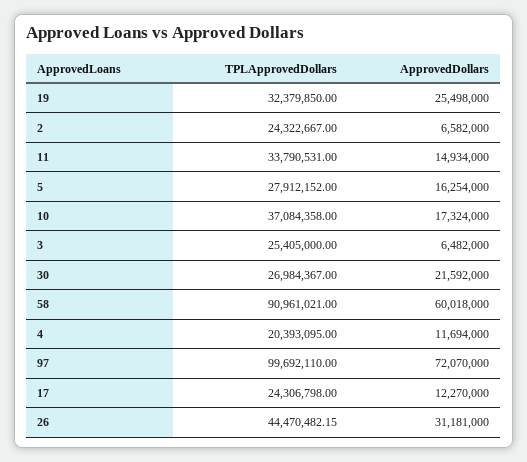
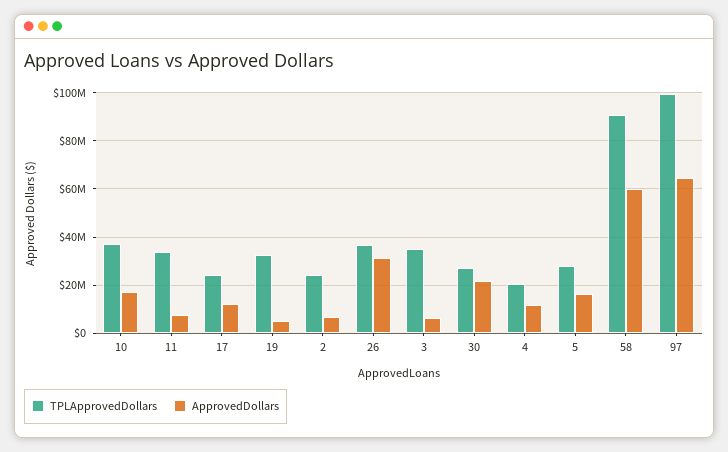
  {
    "TPLApprovedDollars": {
      "19": 32379850,
      "2": 24322667,
      "11": 33790531,
      "5": 27912152,
      "10": 37084358,
-     "3": 25405000,
+     "3": 35000000,
      "30": 26984367,
      "58": 90961021,
      "4": 20393095,
      "97": 99692110,
      "17": 24306798,
-     "26": 44470482.15
+     "26": 37500000
    },
    "ApprovedDollars": {
-     "19": 25498000,
+     "19": 5000000,
      "2": 6582000,
-     "11": 14934000,
+     "11": 7500000,
      "5": 16254000,
      "10": 17324000,
      "3": 6482000,
      "30": 21592000,
      "58": 60018000,
      "4": 11694000,
-     "97": 72070000,
+     "97": 65000000,
      "17": 12270000,
      "26": 31181000
    }
  }

